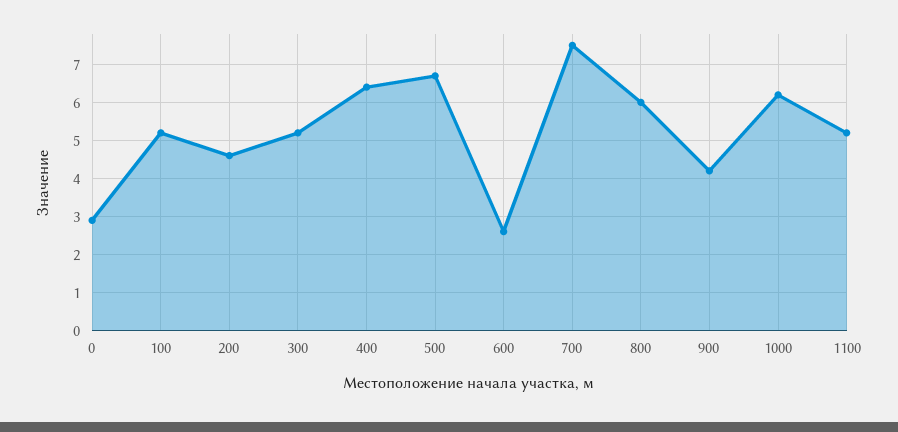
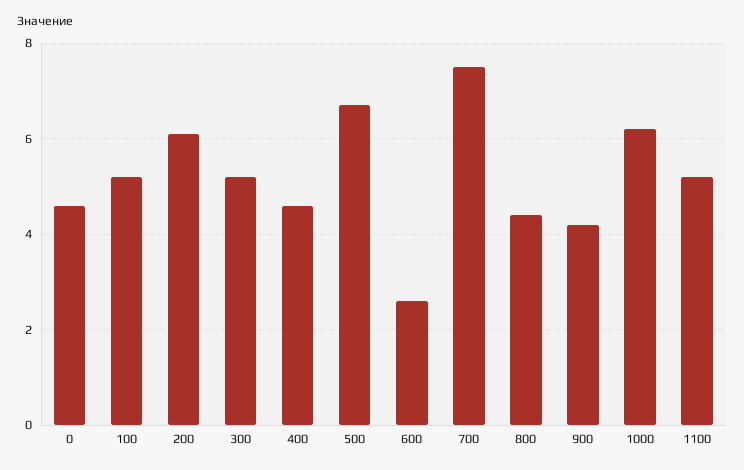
  {
-   "0": 3,
+   "0": 4.5,
    "100": 5,
-   "200": 4.5,
+   "200": 6,
    "300": 5,
-   "400": 6.5,
+   "400": 4.5,
    "500": 6.5,
    "600": 2.5,
    "700": 7.5,
-   "800": 6,
+   "800": 4.5,
    "900": 4,
    "1000": 6,
    "1100": 5
  }

